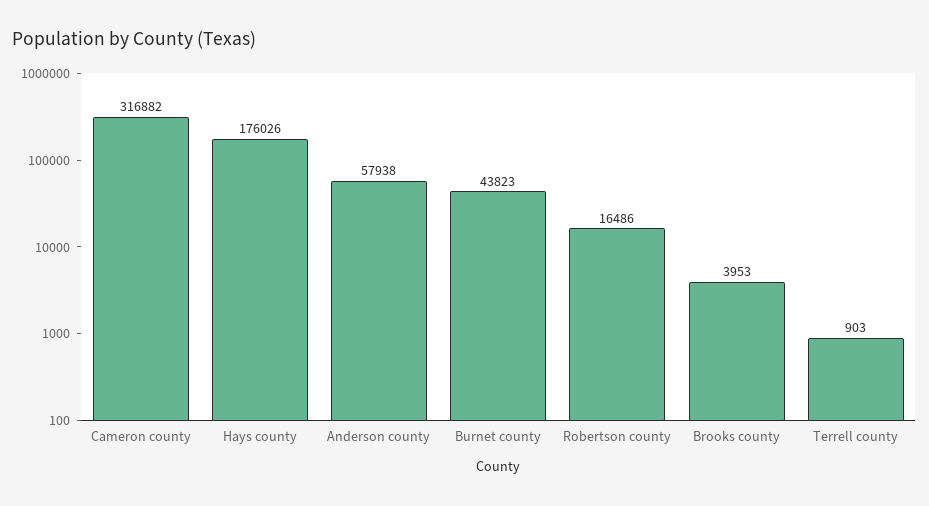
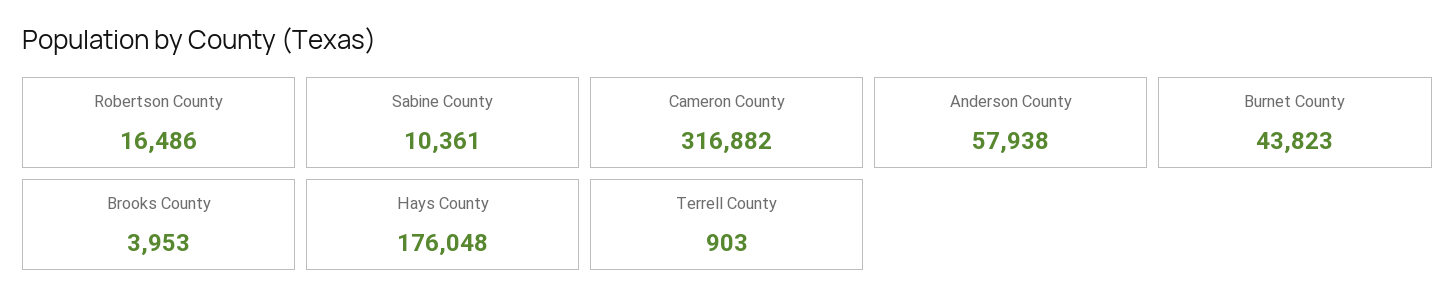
  {
    "Cameron county": 316882,
-   "Hays county": 176026,
+   "Hays county": 176048,
    "Anderson county": 57938,
    "Burnet county": 43823,
    "Robertson county": 16486,
    "Brooks county": 3953,
-   "Terrell county": 903
+   "Terrell county": 903,
+   "Sabine County": 10361
  }

